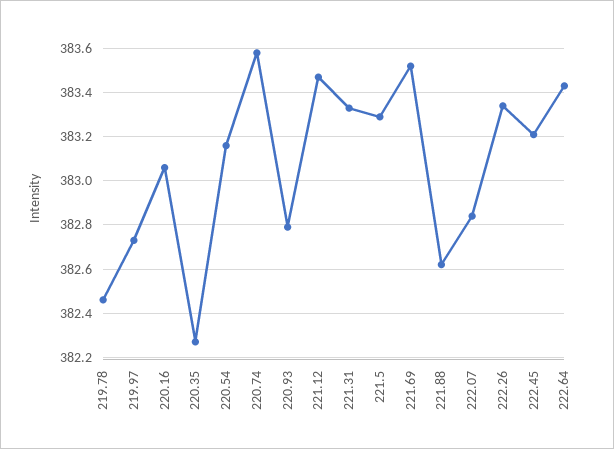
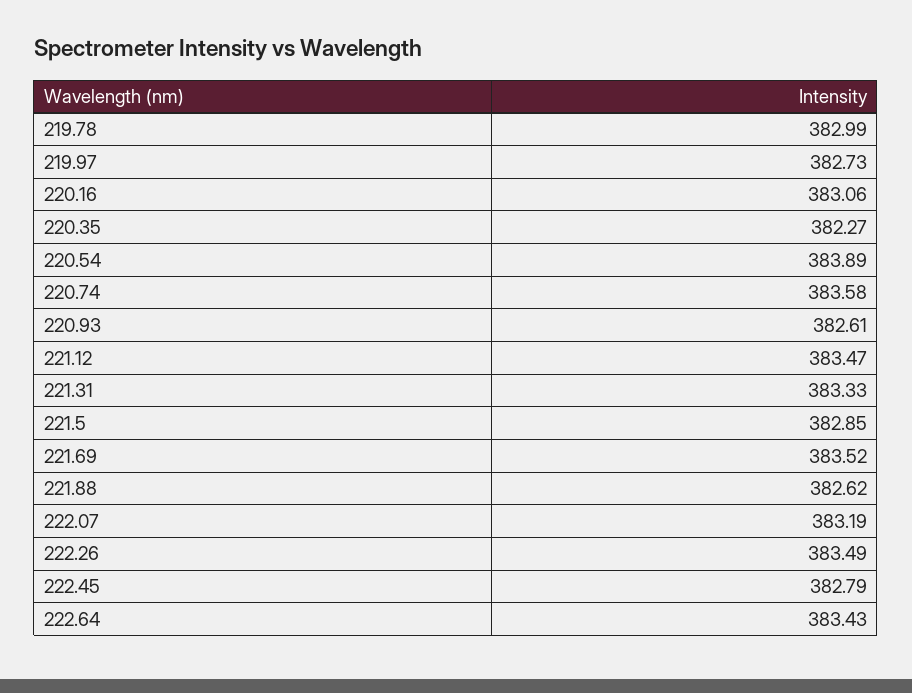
  {
-   "219.78": 382.45,
+   "219.78": 382.99,
    "219.97": 382.73,
    "220.16": 383.06,
    "220.35": 382.27,
-   "220.54": 383.15,
+   "220.54": 383.89,
    "220.74": 383.58,
-   "220.93": 382.8,
+   "220.93": 382.61,
    "221.12": 383.47,
    "221.31": 383.33,
-   "221.5": 383.3,
+   "221.5": 382.85,
    "221.69": 383.52,
    "221.88": 382.62,
-   "222.07": 382.85,
+   "222.07": 383.19,
-   "222.26": 383.35,
+   "222.26": 383.49,
-   "222.45": 383.2,
+   "222.45": 382.79,
    "222.64": 383.43
  }

